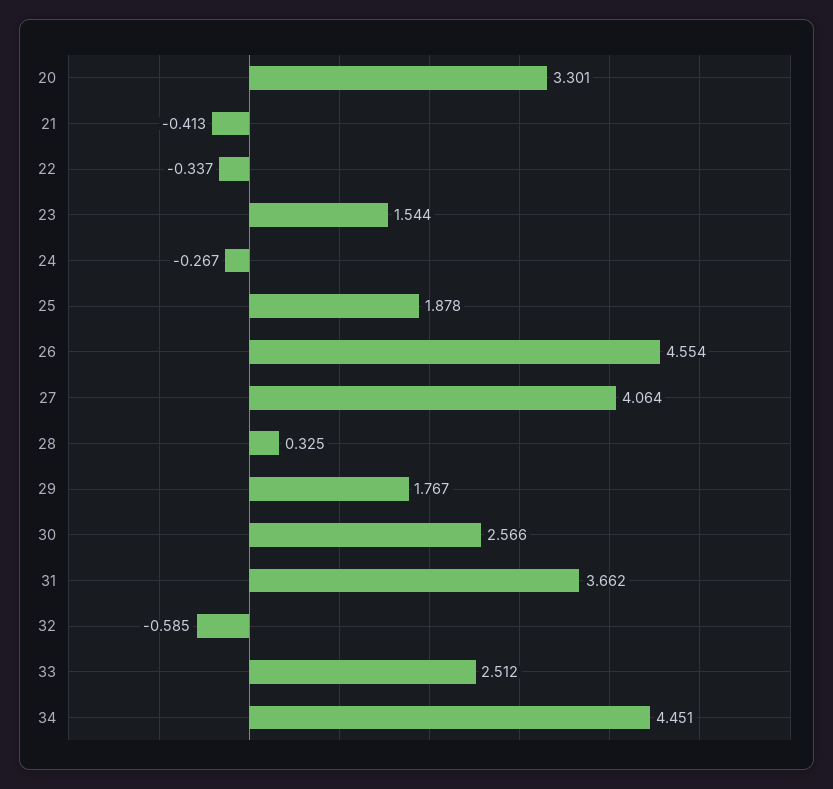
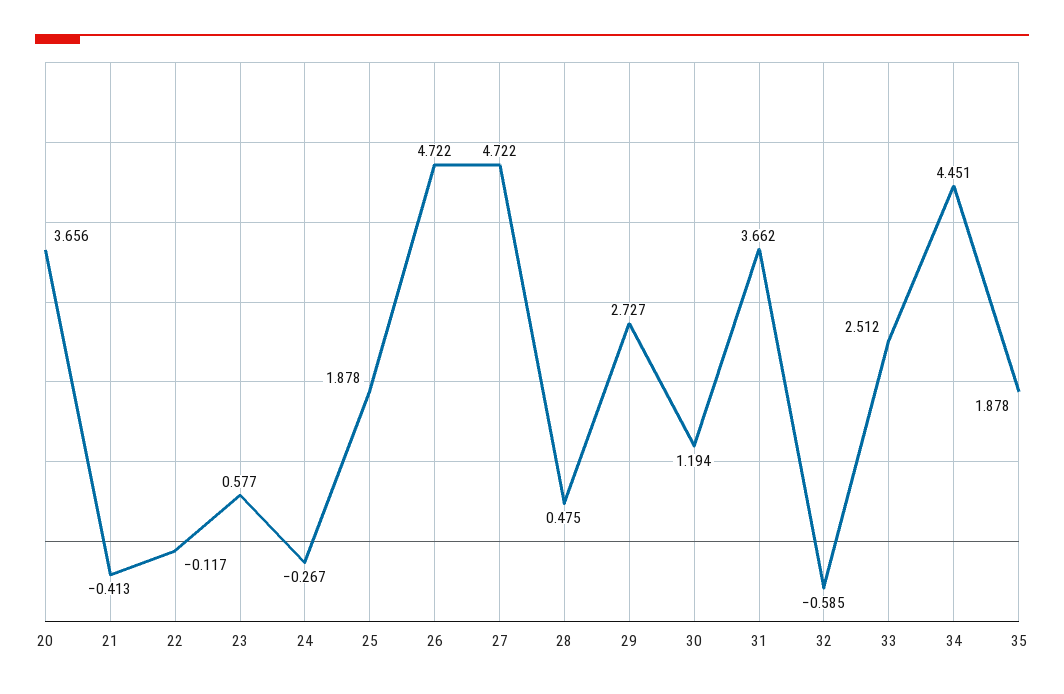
  {
-   "20": 3.301,
+   "20": 3.656,
    "21": -0.413,
-   "22": -0.337,
+   "22": -0.117,
-   "23": 1.544,
+   "23": 0.577,
    "24": -0.267,
    "25": 1.878,
-   "26": 4.554,
+   "26": 4.722,
-   "27": 4.064,
+   "27": 4.722,
-   "28": 0.325,
+   "28": 0.475,
-   "29": 1.767,
+   "29": 2.727,
-   "30": 2.566,
+   "30": 1.194,
    "31": 3.662,
    "32": -0.585,
    "33": 2.512,
-   "34": 4.451
+   "34": 4.451,
+   "35": 1.878
  }

